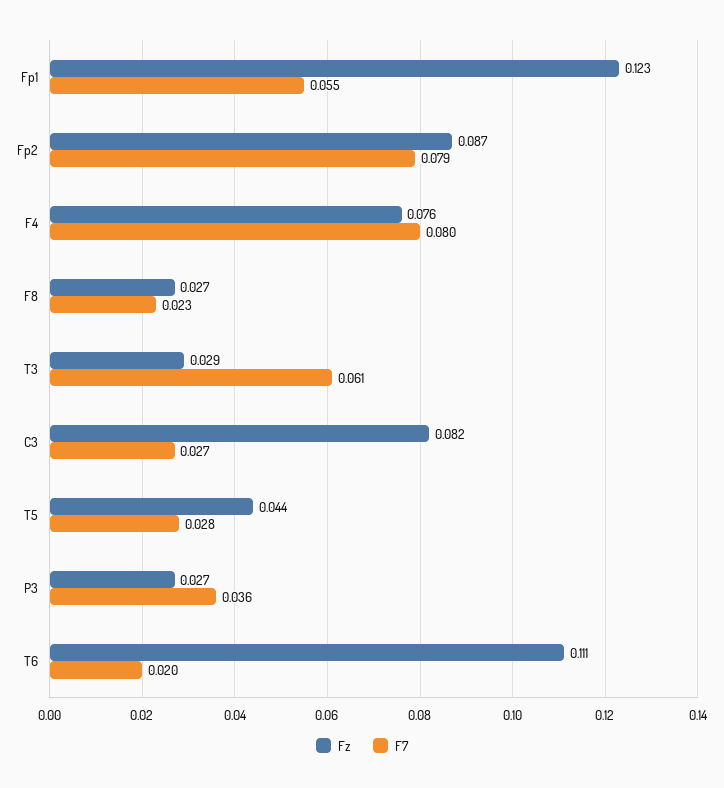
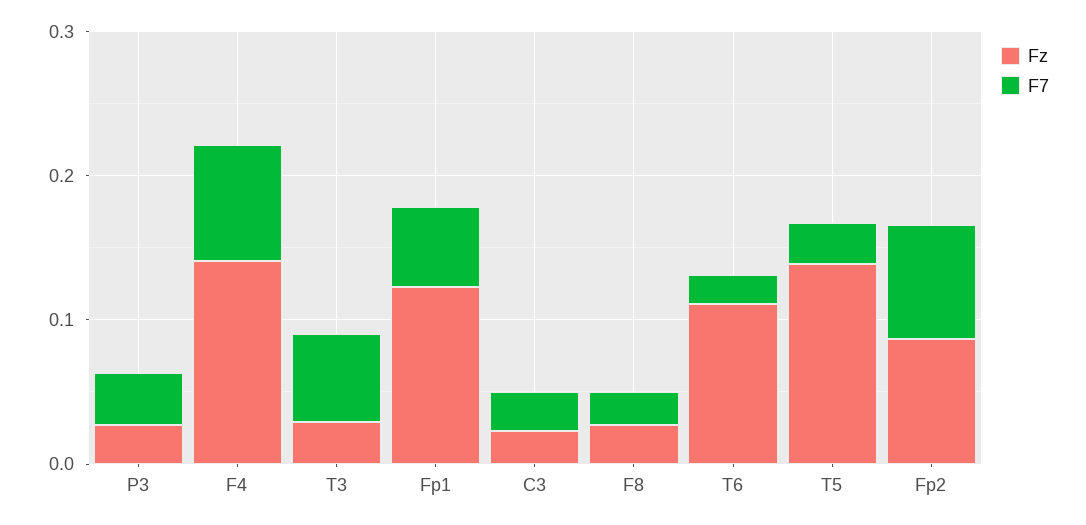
  {
    "Fz": {
      "Fp1": 0.123,
      "Fp2": 0.087,
-     "F4": 0.076,
+     "F4": 0.14,
      "F8": 0.027,
      "T3": 0.029,
-     "C3": 0.082,
+     "C3": 0.02,
-     "T5": 0.044,
+     "T5": 0.14,
      "P3": 0.027,
      "T6": 0.111
    },
    "F7": {
      "Fp1": 0.055,
      "Fp2": 0.079,
      "F4": 0.08,
      "F8": 0.023,
      "T3": 0.061,
      "C3": 0.027,
      "T5": 0.028,
      "P3": 0.036,
      "T6": 0.02
    }
  }

